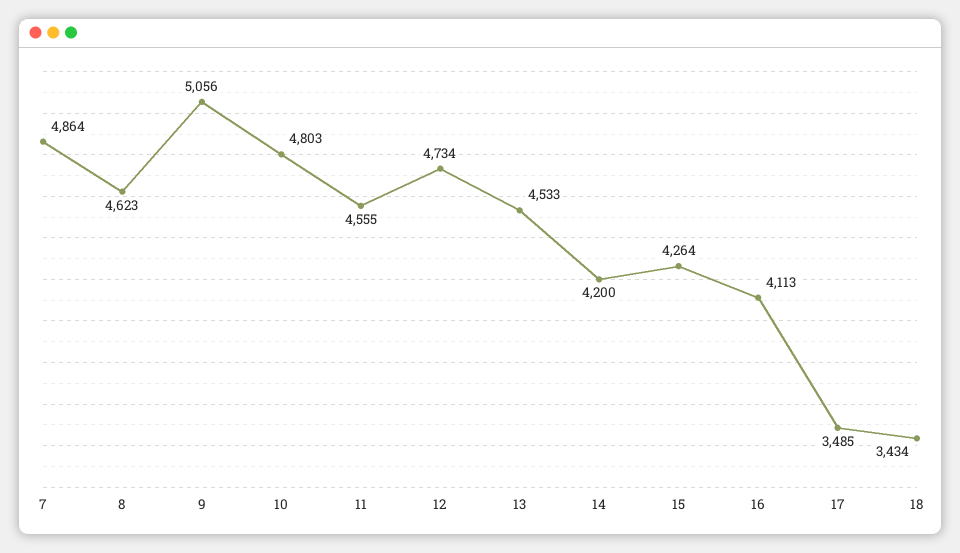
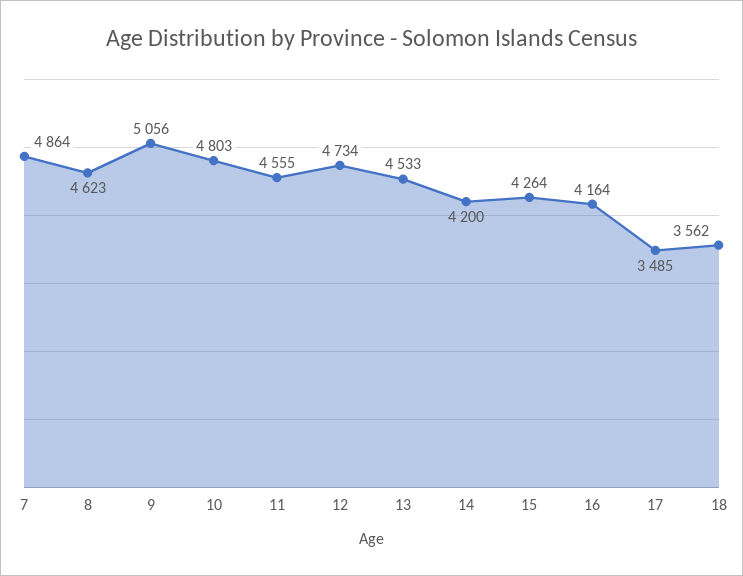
  {
    "7": 4864,
    "8": 4623,
    "9": 5056,
    "10": 4803,
    "11": 4555,
    "12": 4734,
    "13": 4533,
    "14": 4200,
    "15": 4264,
-   "16": 4113,
+   "16": 4164,
    "17": 3485,
-   "18": 3434
+   "18": 3562
  }

